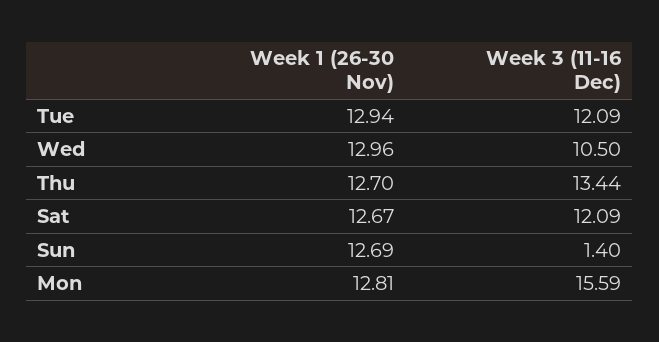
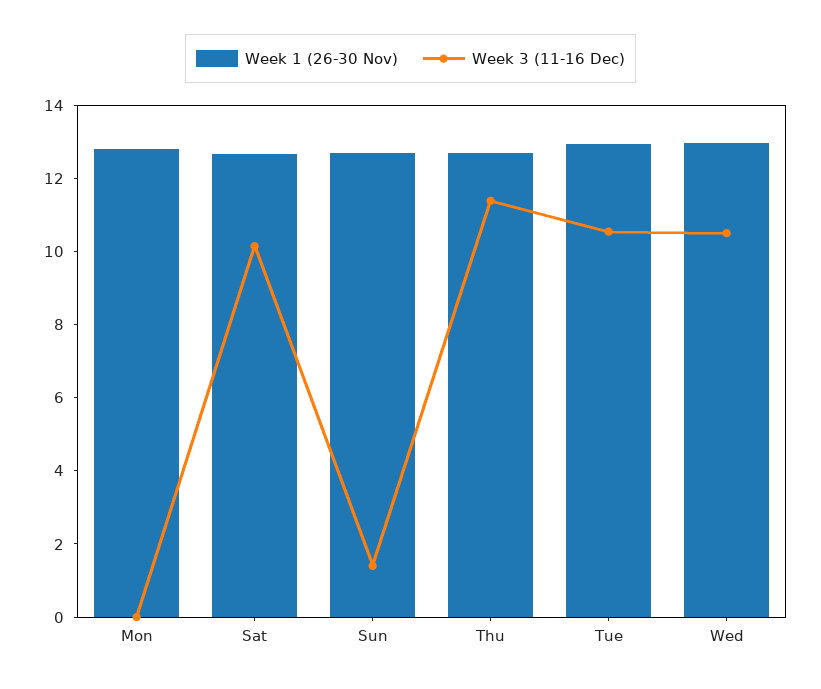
  {
    "Week 1 (26-30 Nov)": {
      "Tue": 12.94,
      "Wed": 12.96,
      "Thu": 12.7,
      "Sat": 12.67,
      "Sun": 12.69,
      "Mon": 12.81
    },
    "Week 3 (11-16 Dec)": {
-     "Tue": 12.09,
+     "Tue": 10.5,
      "Wed": 10.5,
-     "Thu": 13.44,
+     "Thu": 11.5,
-     "Sat": 12.09,
+     "Sat": 10,
      "Sun": 1.4,
-     "Mon": 15.59
+     "Mon": 0
    }
  }

